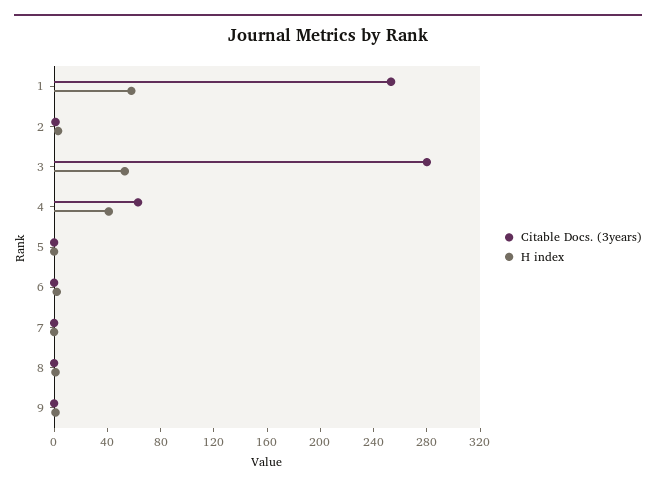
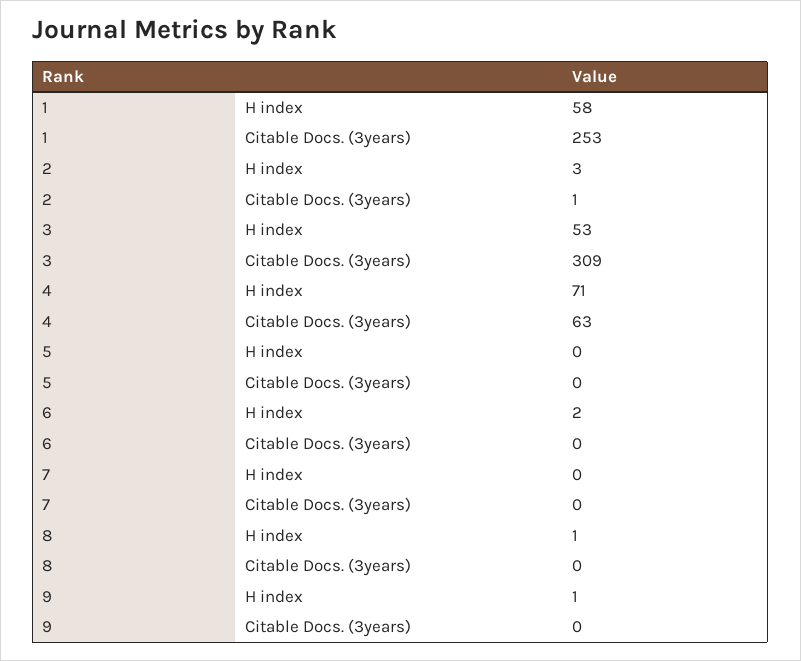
  {
    "Citable Docs. (3years)": {
      "1": 253,
      "2": 1,
-     "3": 280,
+     "3": 309,
      "4": 63,
      "5": 0,
      "6": 0,
      "7": 0,
      "8": 0,
      "9": 0
    },
    "H index": {
      "1": 58,
      "2": 3,
      "3": 53,
-     "4": 40,
+     "4": 71,
      "5": 0,
      "6": 2,
      "7": 0,
      "8": 1,
      "9": 1
    }
  }

